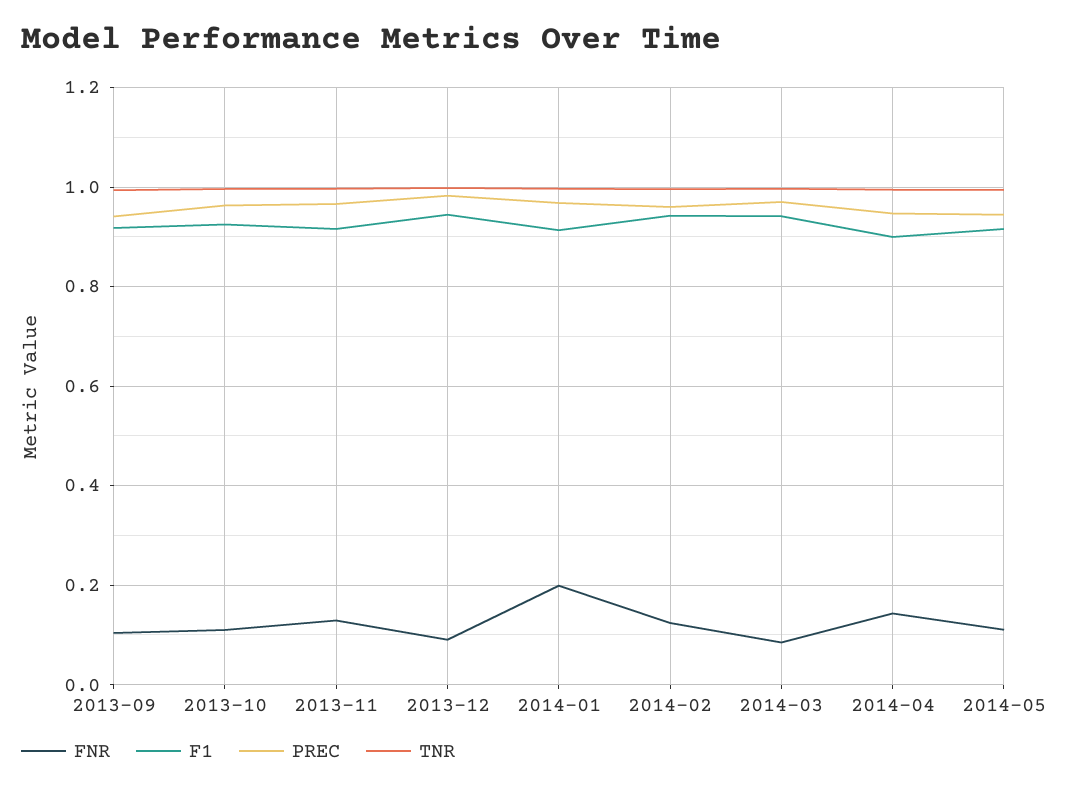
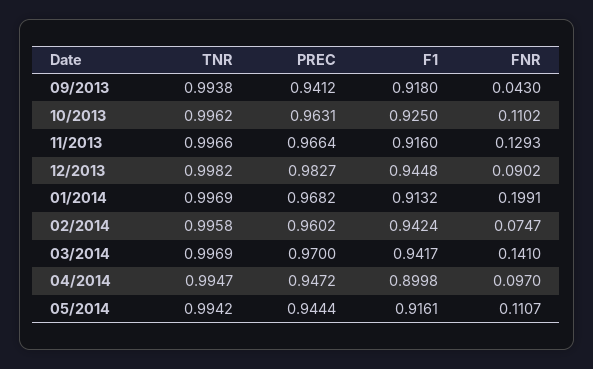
  {
    "FNR": {
-     "2013-09": 0.1,
+     "2013-09": 0.043,
      "2013-10": 0.1102,
      "2013-11": 0.1293,
      "2013-12": 0.0902,
      "2014-01": 0.1991,
-     "2014-02": 0.12,
+     "2014-02": 0.0747,
-     "2014-03": 0.08,
+     "2014-03": 0.141,
-     "2014-04": 0.14,
+     "2014-04": 0.097,
      "2014-05": 0.1107
    },
    "F1": {
      "2013-09": 0.918,
      "2013-10": 0.925,
      "2013-11": 0.916,
      "2013-12": 0.9448,
      "2014-01": 0.9132,
      "2014-02": 0.9424,
      "2014-03": 0.9417,
      "2014-04": 0.8998,
      "2014-05": 0.9161
    },
    "PREC": {
      "2013-09": 0.9412,
      "2013-10": 0.9631,
      "2013-11": 0.9664,
      "2013-12": 0.9827,
      "2014-01": 0.9682,
      "2014-02": 0.9602,
      "2014-03": 0.97,
      "2014-04": 0.9472,
      "2014-05": 0.9444
    },
    "TNR": {
      "2013-09": 0.9938,
      "2013-10": 0.9962,
      "2013-11": 0.9966,
      "2013-12": 0.9982,
      "2014-01": 0.9969,
      "2014-02": 0.9958,
      "2014-03": 0.9969,
      "2014-04": 0.9947,
      "2014-05": 0.9942
    }
  }

